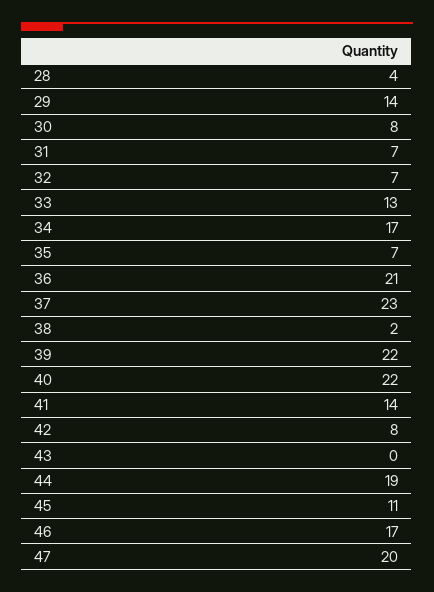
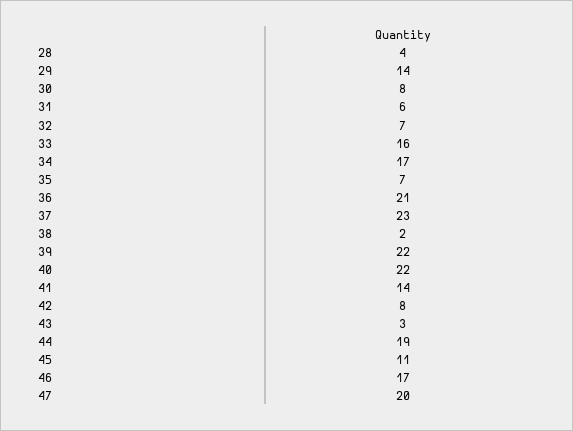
  {
    "28": 4,
    "29": 14,
    "30": 8,
-   "31": 7,
+   "31": 6,
    "32": 7,
-   "33": 13,
+   "33": 16,
    "34": 17,
    "35": 7,
    "36": 21,
    "37": 23,
    "38": 2,
    "39": 22,
    "40": 22,
    "41": 14,
    "42": 8,
-   "43": 0,
+   "43": 3,
    "44": 19,
    "45": 11,
    "46": 17,
    "47": 20
  }

